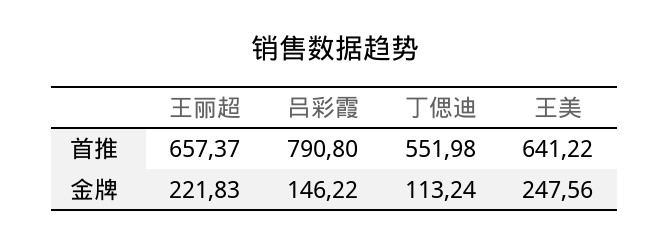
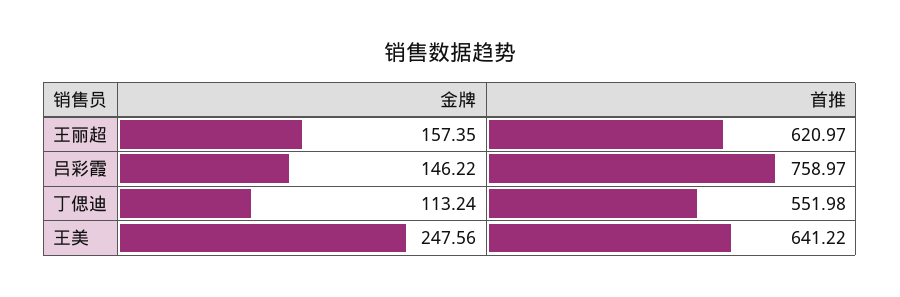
  {
    "王丽超": {
-     "首推": 657.37,
+     "首推": 620.97,
-     "金牌": 221.83
+     "金牌": 157.35
    },
    "吕彩霞": {
-     "首推": 790.8,
+     "首推": 758.97,
      "金牌": 146.22
    },
    "丁偲迪": {
      "首推": 551.98,
      "金牌": 113.24
    },
    "王美": {
      "首推": 641.22,
      "金牌": 247.56
    }
  }

